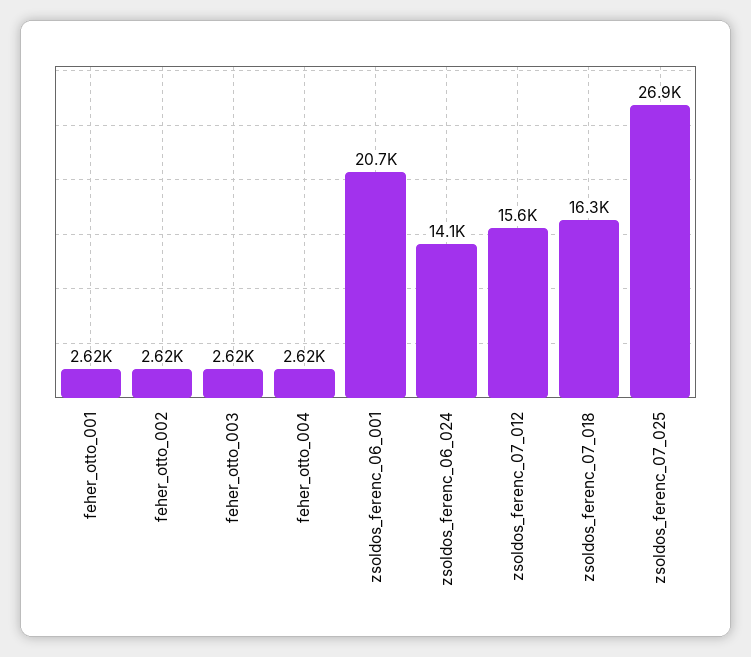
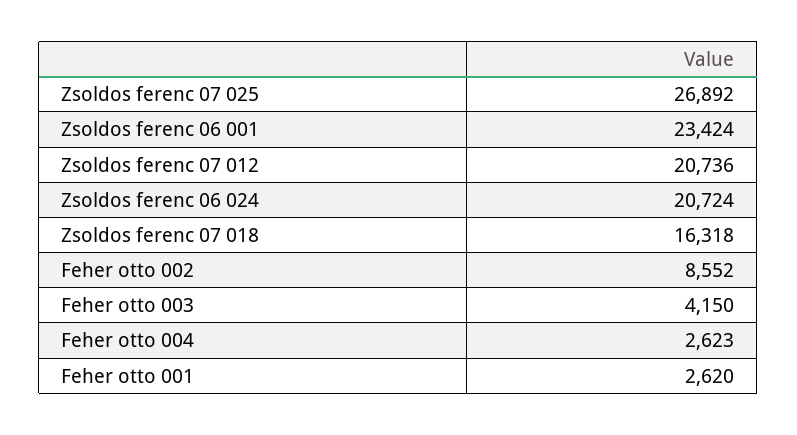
  {
    "feher_otto_001": 2620,
-   "feher_otto_002": 2620,
+   "feher_otto_002": 8552,
-   "feher_otto_003": 2620,
+   "feher_otto_003": 4150,
    "feher_otto_004": 2623,
-   "zsoldos_ferenc_06_001": 20700,
+   "zsoldos_ferenc_06_001": 23424,
-   "zsoldos_ferenc_06_024": 14100,
+   "zsoldos_ferenc_06_024": 20724,
-   "zsoldos_ferenc_07_012": 15600,
+   "zsoldos_ferenc_07_012": 20736,
    "zsoldos_ferenc_07_018": 16318,
    "zsoldos_ferenc_07_025": 26892
  }

